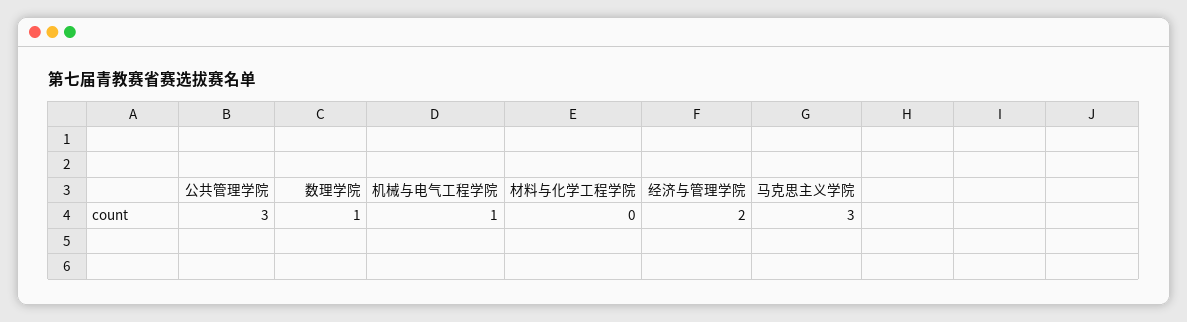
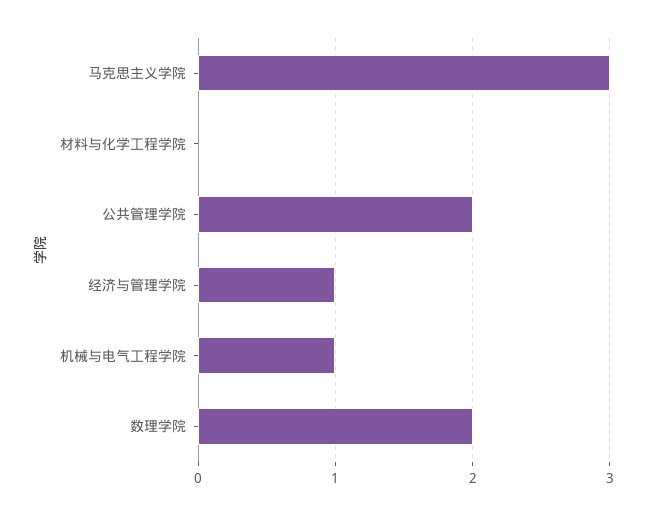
  {
-   "公共管理学院": 3,
+   "公共管理学院": 2,
-   "数理学院": 1,
+   "数理学院": 2,
    "机械与电气工程学院": 1,
    "材料与化学工程学院": 0,
-   "经济与管理学院": 2,
+   "经济与管理学院": 1,
    "马克思主义学院": 3
  }

